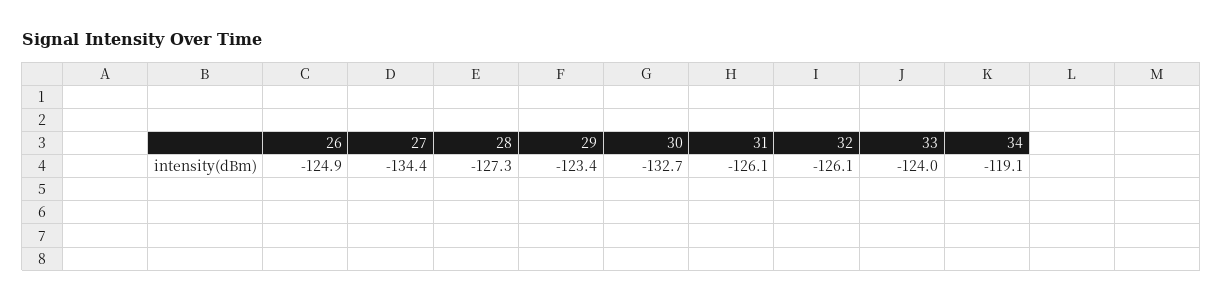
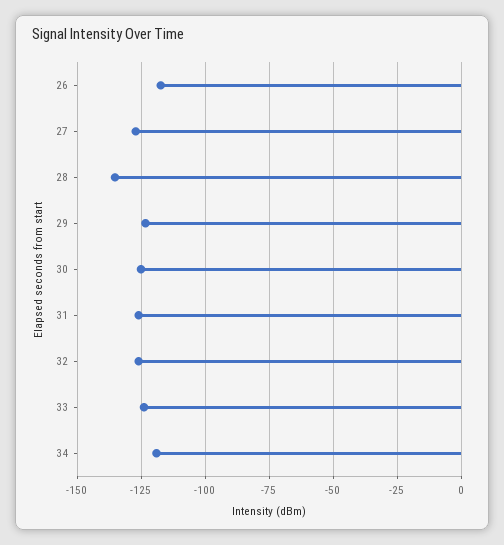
  {
-   "26": -124.9,
+   "26": -117.5,
-   "27": -134.4,
+   "27": -127.5,
-   "28": -127.3,
+   "28": -135,
    "29": -123.4,
-   "30": -132.7,
+   "30": -125,
    "31": -126.1,
    "32": -126.1,
    "33": -124,
    "34": -119.1
  }

